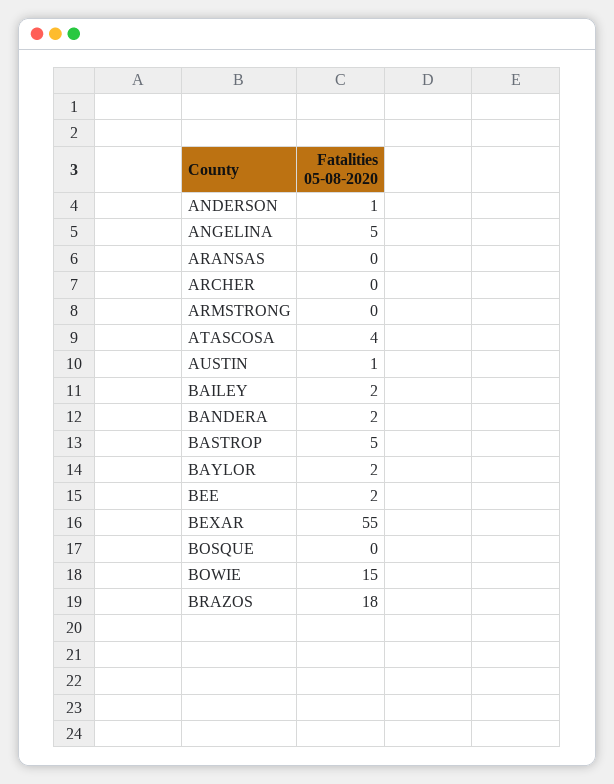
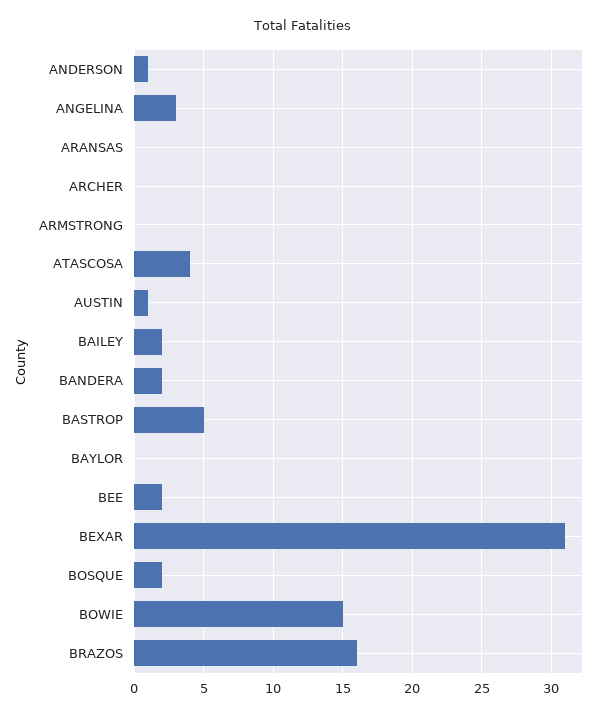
  {
    "ANDERSON": 1,
-   "ANGELINA": 5,
+   "ANGELINA": 3,
    "ARANSAS": 0,
    "ARCHER": 0,
    "ARMSTRONG": 0,
    "ATASCOSA": 4,
    "AUSTIN": 1,
    "BAILEY": 2,
    "BANDERA": 2,
    "BASTROP": 5,
-   "BAYLOR": 2,
+   "BAYLOR": 0,
    "BEE": 2,
-   "BEXAR": 55,
+   "BEXAR": 31,
-   "BOSQUE": 0,
+   "BOSQUE": 2,
    "BOWIE": 15,
-   "BRAZOS": 18
+   "BRAZOS": 16
  }

